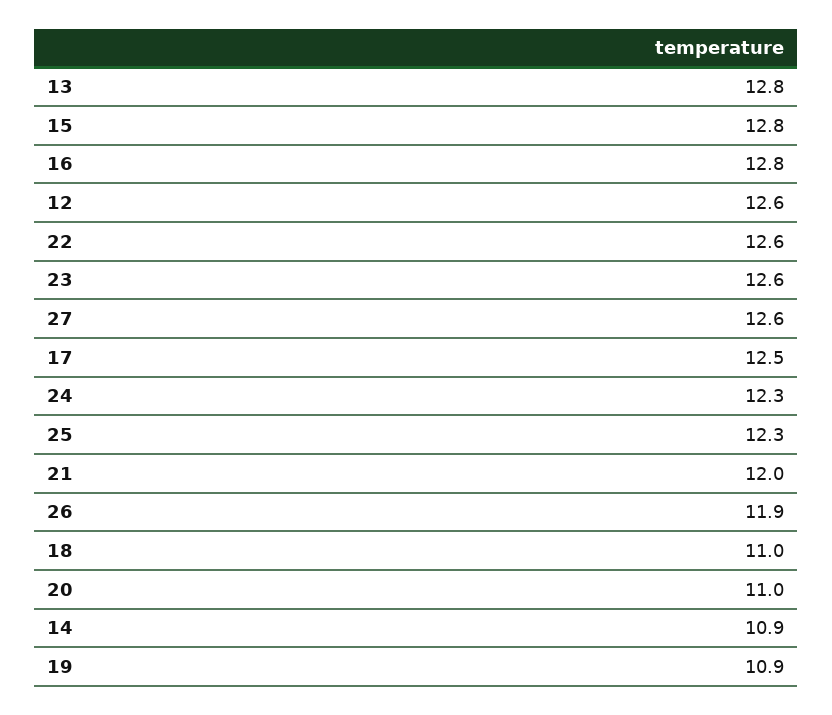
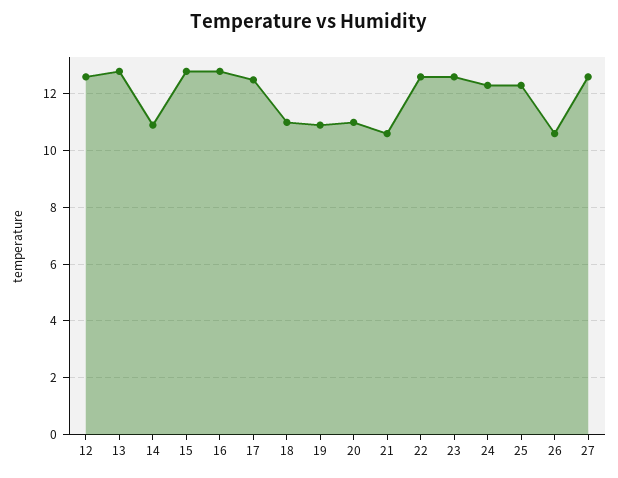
  {
    "13": 12.8,
    "15": 12.8,
    "16": 12.8,
    "12": 12.6,
    "22": 12.6,
    "23": 12.6,
    "27": 12.6,
    "17": 12.5,
    "24": 12.3,
    "25": 12.3,
-   "21": 12,
+   "21": 10.5,
-   "26": 11.9,
+   "26": 10.5,
    "18": 11,
    "20": 11,
    "14": 10.9,
    "19": 10.9
  }

